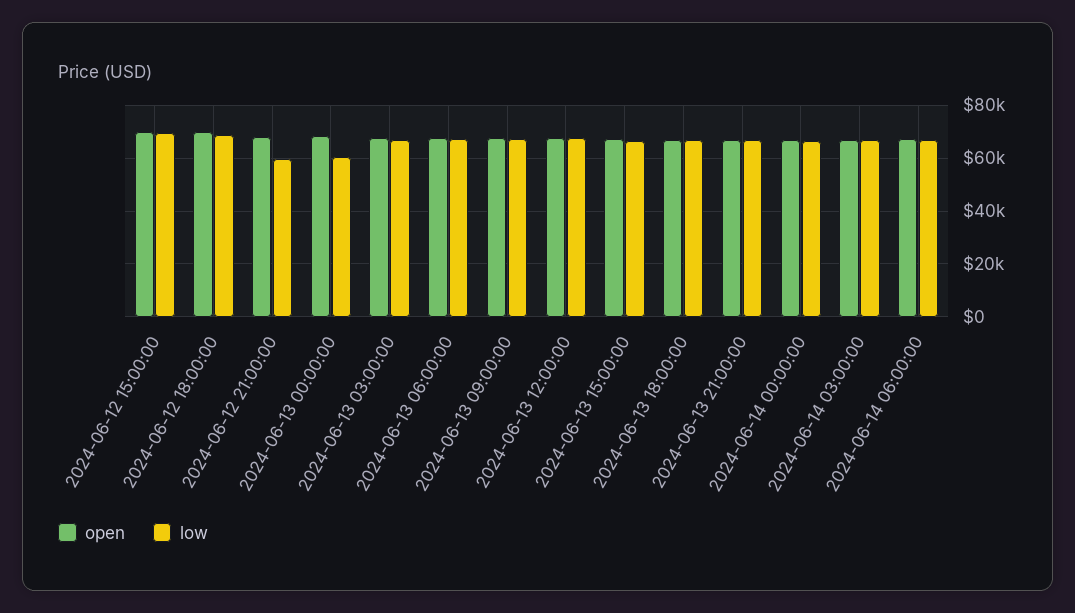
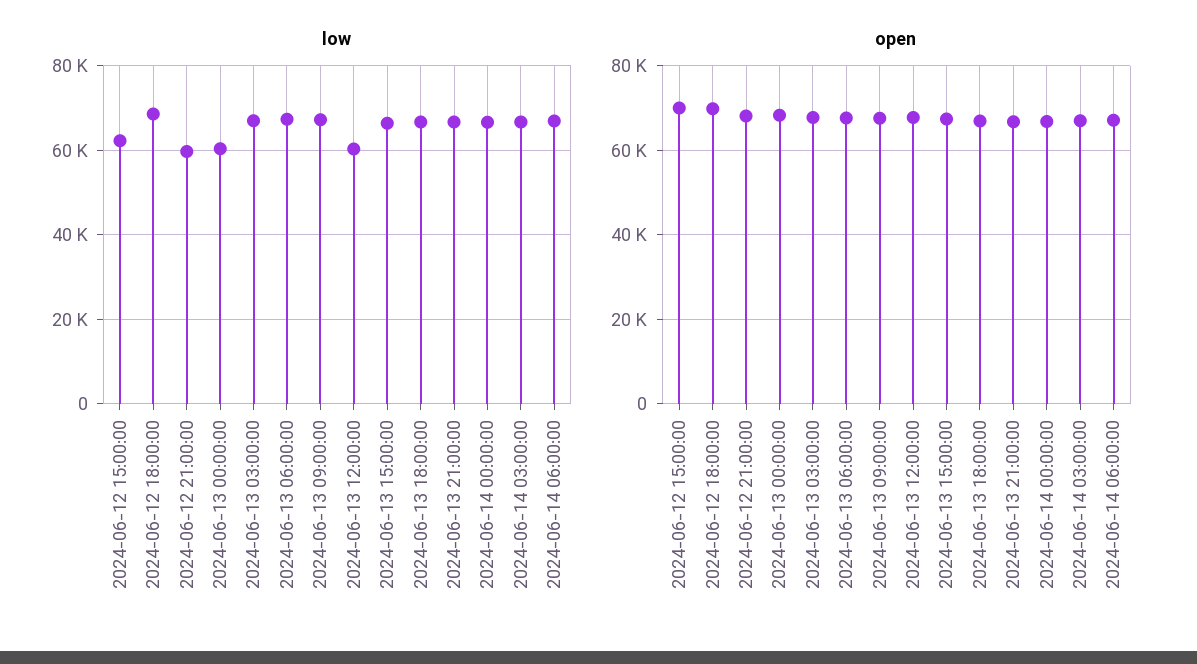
  {
    "open": {
      "2024-06-12 15:00:00": 70000,
      "2024-06-12 18:00:00": 70000,
      "2024-06-12 21:00:00": 68000,
      "2024-06-13 00:00:00": 68000,
      "2024-06-13 03:00:00": 68000,
      "2024-06-13 06:00:00": 68000,
      "2024-06-13 09:00:00": 68000,
      "2024-06-13 12:00:00": 68000,
      "2024-06-13 15:00:00": 68000,
      "2024-06-13 18:00:00": 66000,
      "2024-06-13 21:00:00": 66000,
      "2024-06-14 00:00:00": 66000,
      "2024-06-14 03:00:00": 66000,
      "2024-06-14 06:00:00": 68000
    },
    "low": {
-     "2024-06-12 15:00:00": 70000,
+     "2024-06-12 15:00:00": 62000,
      "2024-06-12 18:00:00": 68000,
      "2024-06-12 21:00:00": 60000,
      "2024-06-13 00:00:00": 60000,
      "2024-06-13 03:00:00": 66000,
      "2024-06-13 06:00:00": 68000,
      "2024-06-13 09:00:00": 68000,
-     "2024-06-13 12:00:00": 67500,
+     "2024-06-13 12:00:00": 60000,
      "2024-06-13 15:00:00": 66000,
      "2024-06-13 18:00:00": 66000,
      "2024-06-13 21:00:00": 66000,
      "2024-06-14 00:00:00": 66000,
      "2024-06-14 03:00:00": 66000,
      "2024-06-14 06:00:00": 66000
    }
  }

